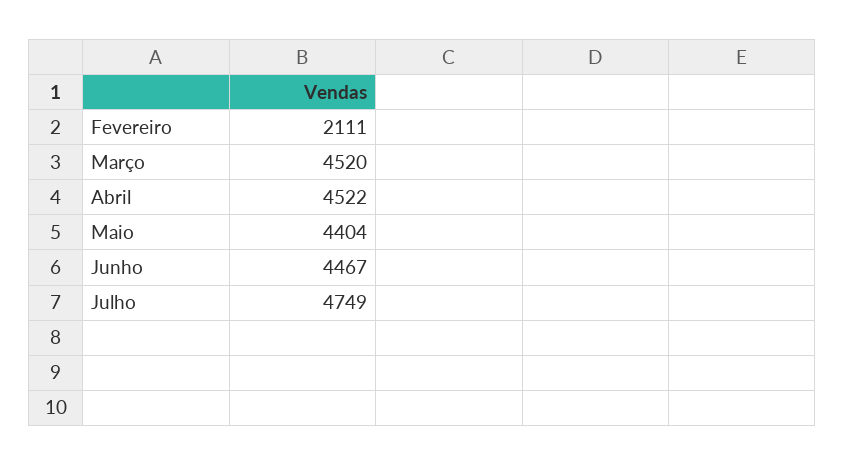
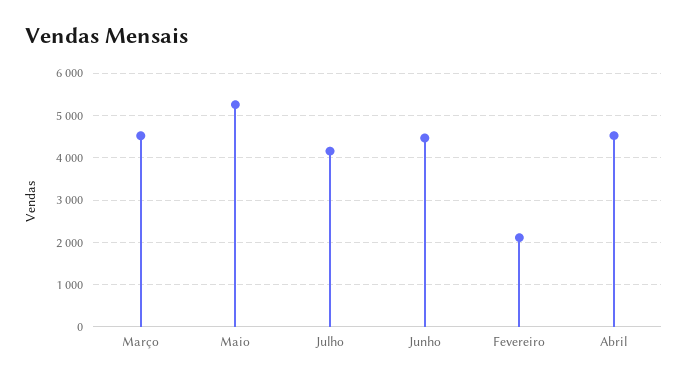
  {
    "Fevereiro": 2111,
    "Março": 4520,
    "Abril": 4522,
-   "Maio": 4404,
+   "Maio": 5200,
    "Junho": 4467,
-   "Julho": 4749
+   "Julho": 4200
  }

